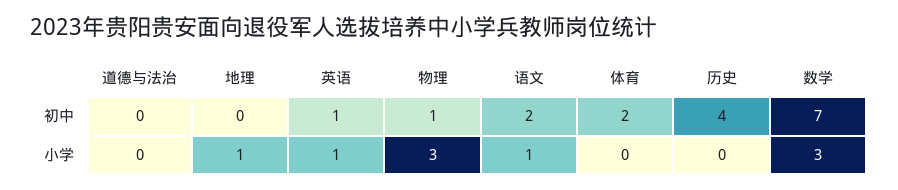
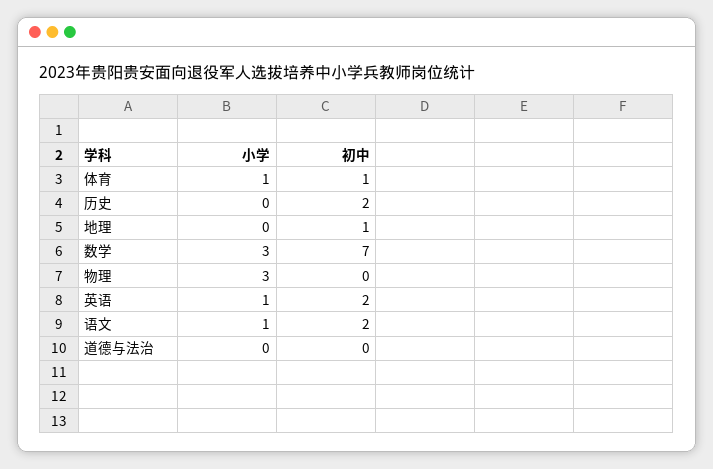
  {
    "道德与法治": {
      "初中": 0,
      "小学": 0
    },
    "地理": {
-     "初中": 0,
+     "初中": 1,
-     "小学": 1
+     "小学": 0
    },
    "英语": {
-     "初中": 1,
+     "初中": 2,
      "小学": 1
    },
    "物理": {
-     "初中": 1,
+     "初中": 0,
      "小学": 3
    },
    "语文": {
      "初中": 2,
      "小学": 1
    },
    "体育": {
-     "初中": 2,
+     "初中": 1,
-     "小学": 0
+     "小学": 1
    },
    "历史": {
-     "初中": 4,
+     "初中": 2,
      "小学": 0
    },
    "数学": {
      "初中": 7,
      "小学": 3
    }
  }

